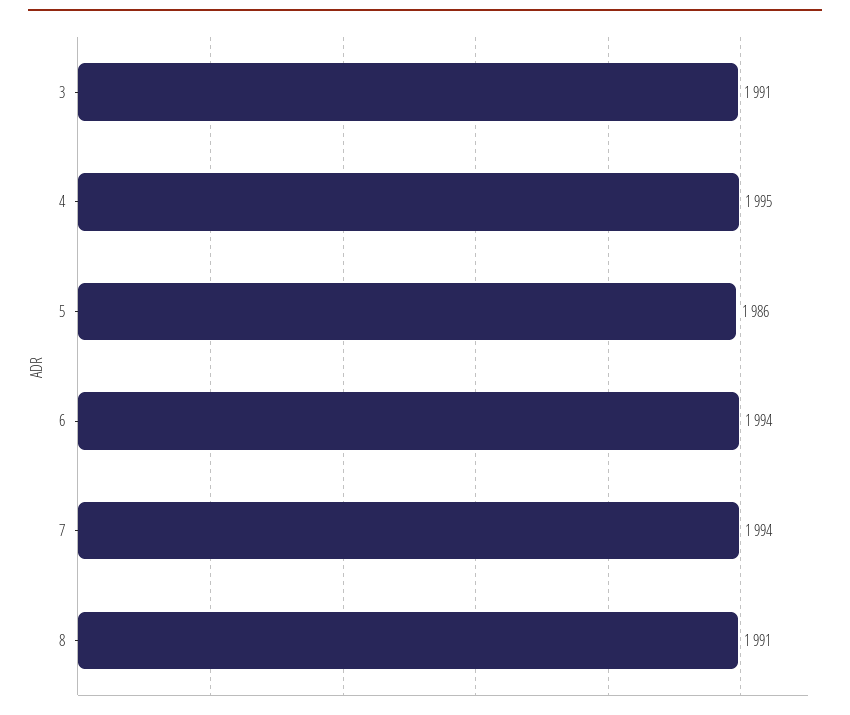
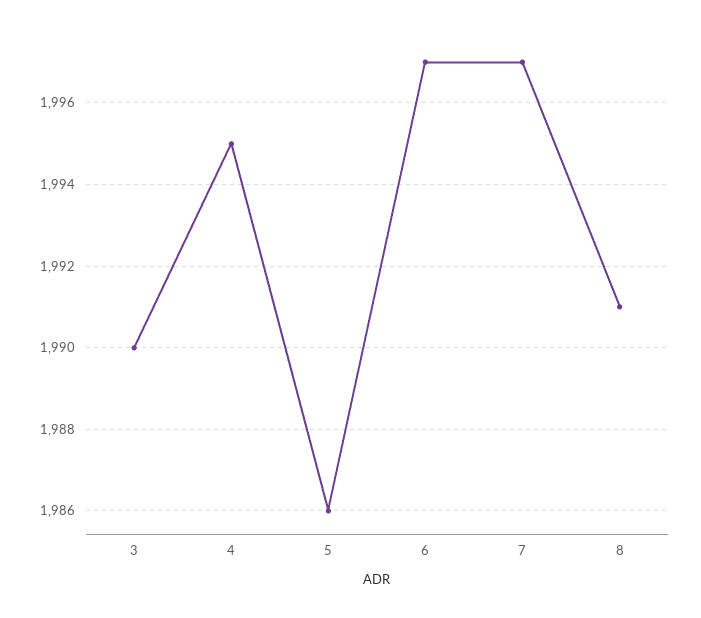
  {
-   "3": 1991,
+   "3": 1990,
    "4": 1995,
    "5": 1986,
-   "6": 1994,
+   "6": 1997,
-   "7": 1994,
+   "7": 1997,
    "8": 1991
  }

